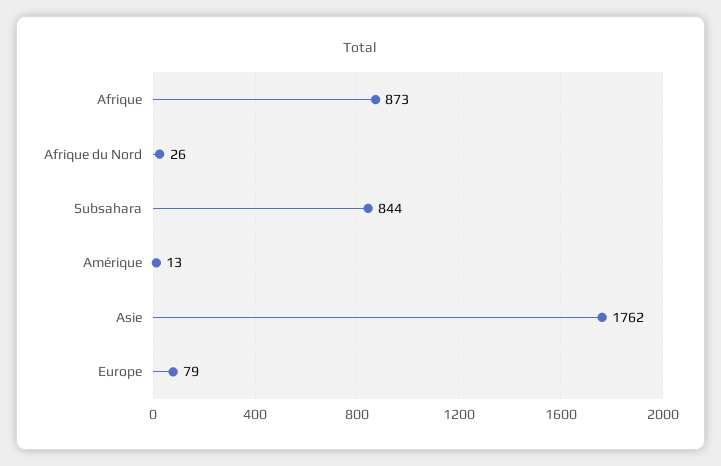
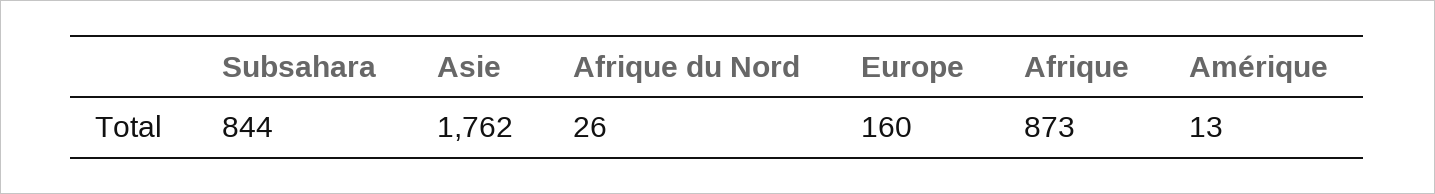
  {
    "Afrique": 873,
    "Afrique du Nord": 26,
    "Subsahara": 844,
    "Amérique": 13,
    "Asie": 1762,
-   "Europe": 79
+   "Europe": 160
  }

